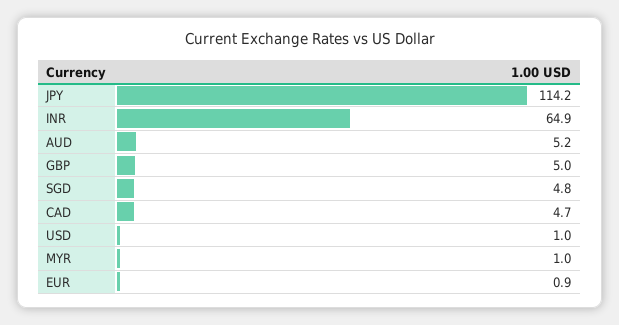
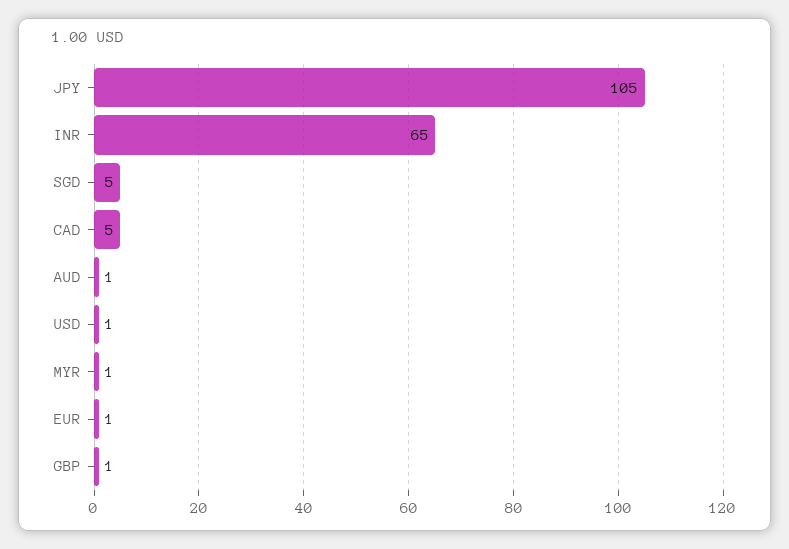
  {
-   "JPY": 114.2,
+   "JPY": 105,
    "INR": 64.9,
-   "AUD": 5.2,
+   "AUD": 1,
-   "GBP": 5,
+   "GBP": 1,
    "SGD": 4.8,
    "CAD": 4.7,
    "USD": 1,
    "MYR": 1,
    "EUR": 0.9
  }

